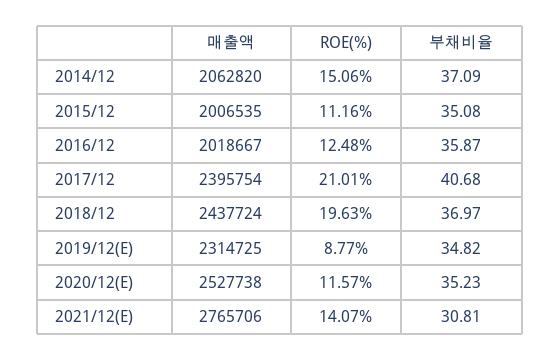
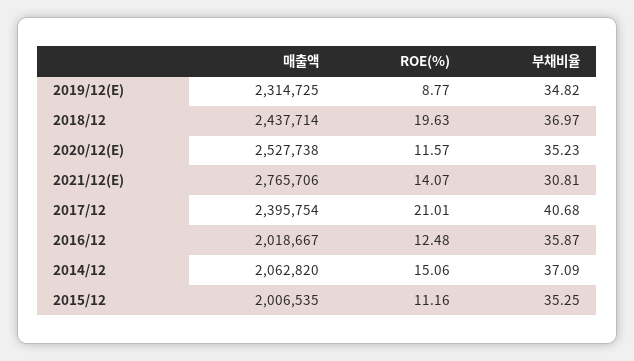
  {
    "매출액": {
      "2014/12": 2062820,
      "2015/12": 2006535,
      "2016/12": 2018667,
      "2017/12": 2395754,
-     "2018/12": 2437724,
+     "2018/12": 2437714,
      "2019/12(E)": 2314725,
      "2020/12(E)": 2527738,
      "2021/12(E)": 2765706
    },
    "ROE(%)": {
      "2014/12": 15.06,
      "2015/12": 11.16,
      "2016/12": 12.48,
      "2017/12": 21.01,
      "2018/12": 19.63,
      "2019/12(E)": 8.77,
      "2020/12(E)": 11.57,
      "2021/12(E)": 14.07
    },
    "부채비율": {
      "2014/12": 37.09,
-     "2015/12": 35.08,
+     "2015/12": 35.25,
      "2016/12": 35.87,
      "2017/12": 40.68,
      "2018/12": 36.97,
      "2019/12(E)": 34.82,
      "2020/12(E)": 35.23,
      "2021/12(E)": 30.81
    }
  }

